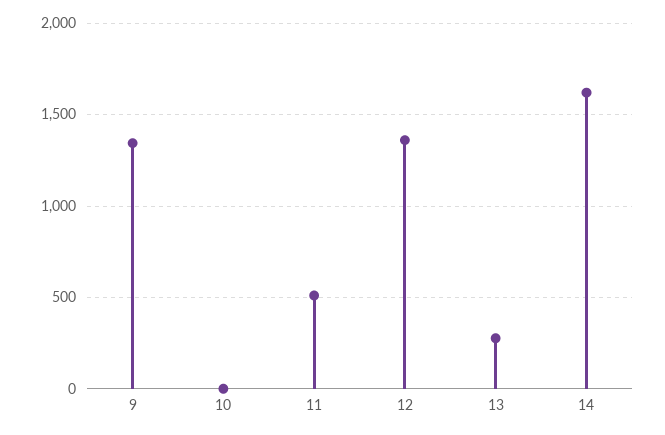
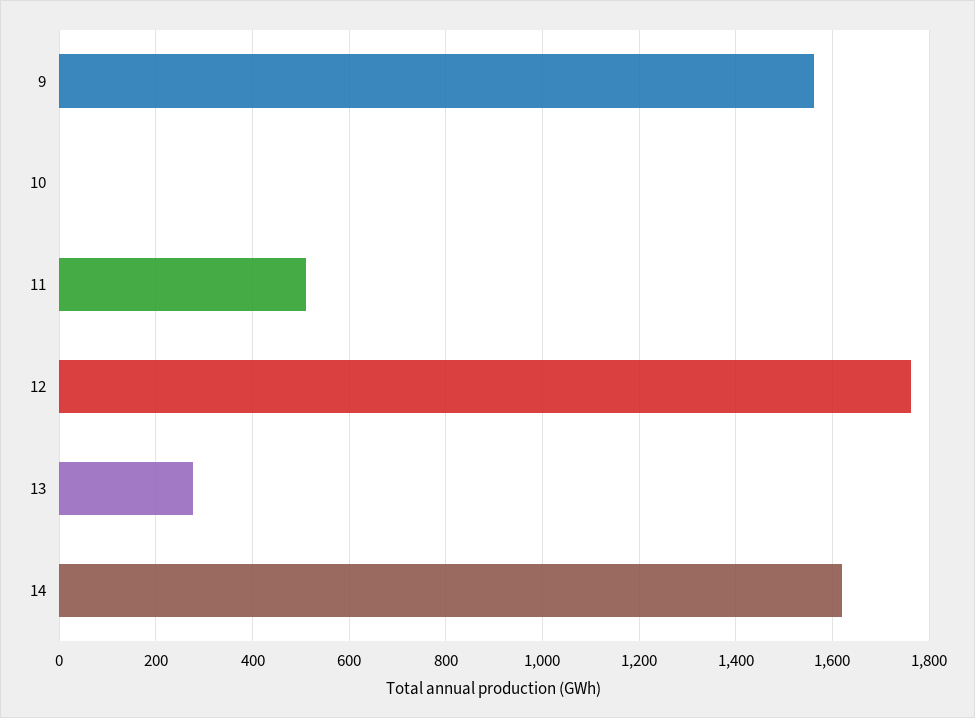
  {
-   "9": 1350,
+   "9": 1560,
    "10": 0,
    "11": 520,
-   "12": 1350,
+   "12": 1760,
    "13": 280,
    "14": 1620
  }

